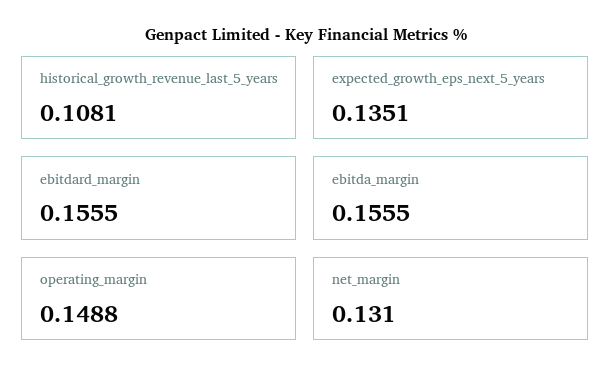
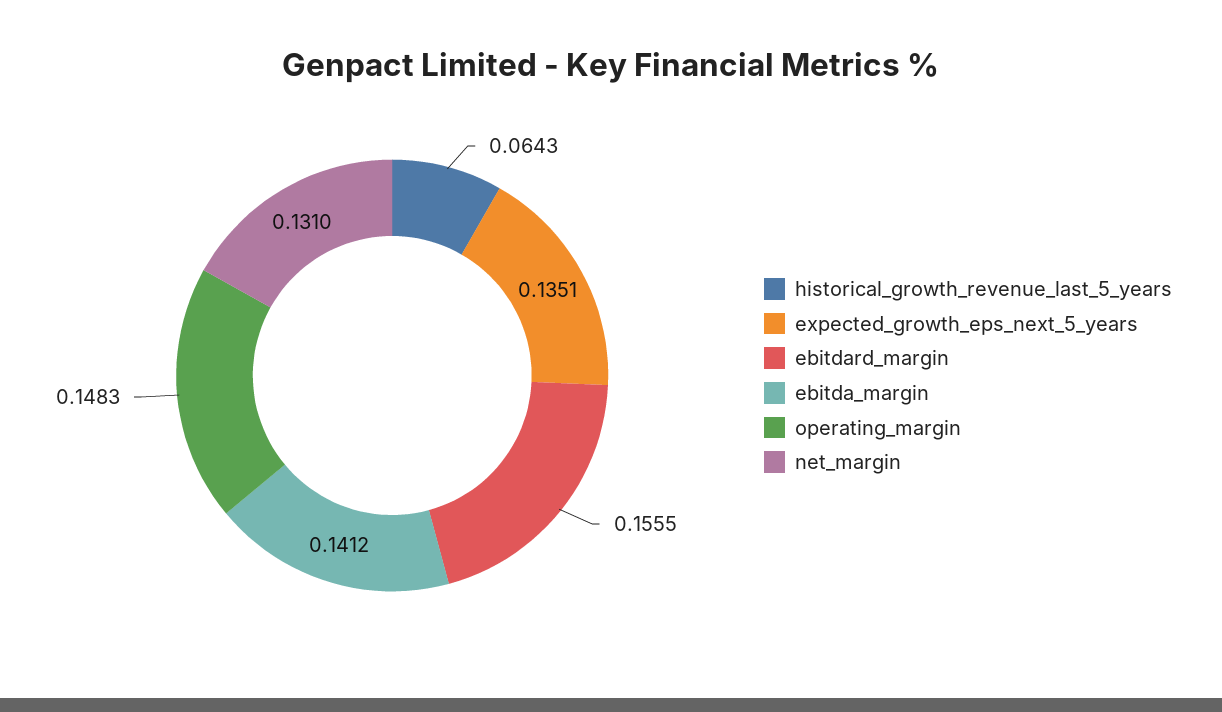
  {
-   "historical_growth_revenue_last_5_years": 0.1081,
+   "historical_growth_revenue_last_5_years": 0.0643,
    "expected_growth_eps_next_5_years": 0.1351,
    "ebitdard_margin": 0.1555,
-   "ebitda_margin": 0.1555,
+   "ebitda_margin": 0.1412,
-   "operating_margin": 0.1488,
+   "operating_margin": 0.1483,
    "net_margin": 0.131
  }

